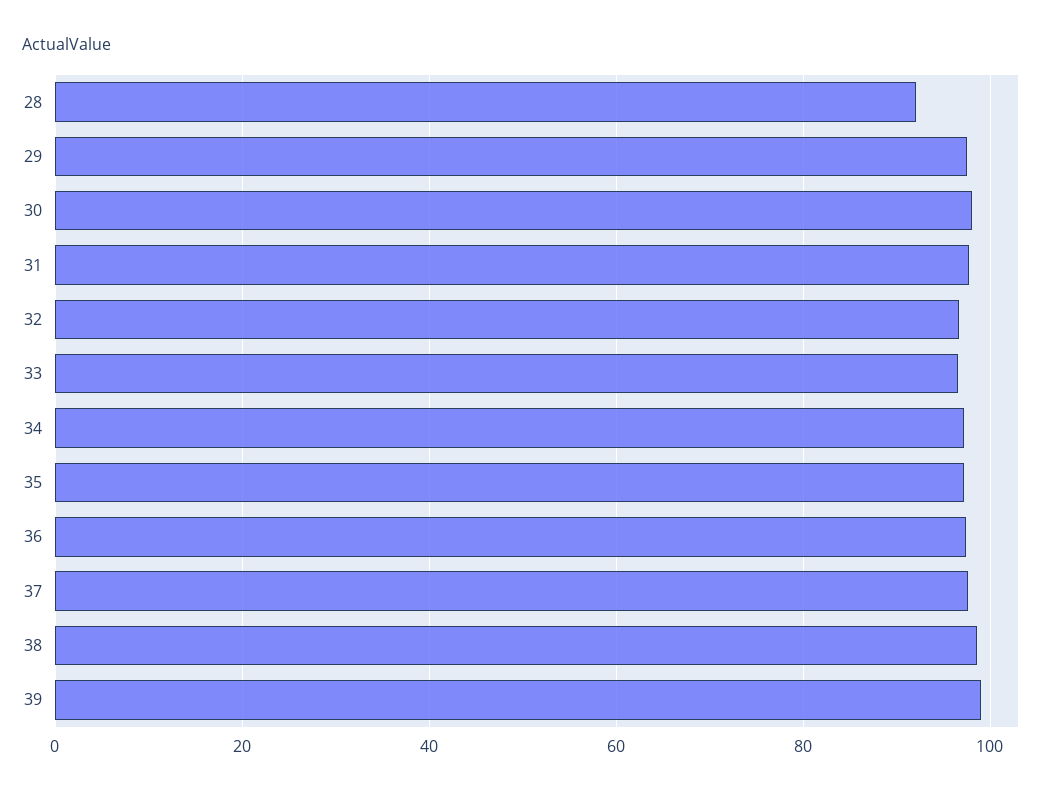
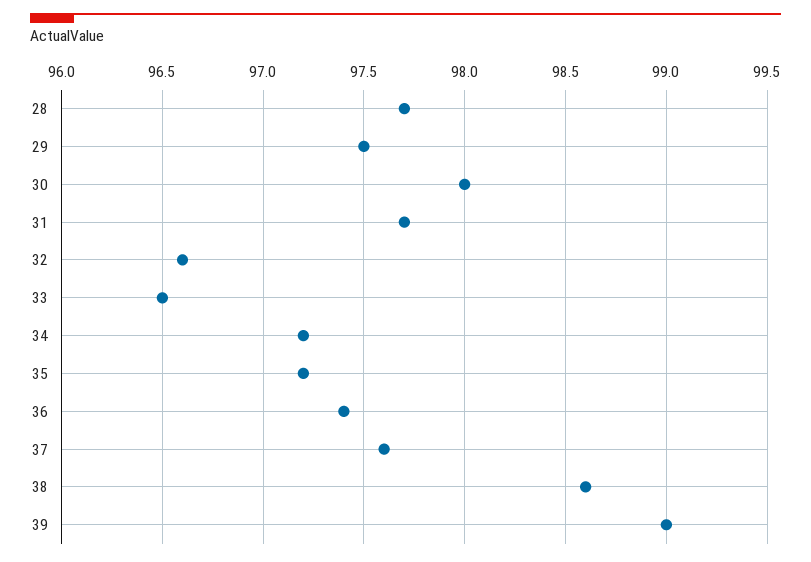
  {
-   "28": 92,
+   "28": 97.7,
    "29": 97.5,
    "30": 98,
    "31": 97.7,
    "32": 96.6,
    "33": 96.5,
    "34": 97.2,
    "35": 97.2,
    "36": 97.4,
    "37": 97.6,
    "38": 98.6,
    "39": 99
  }

